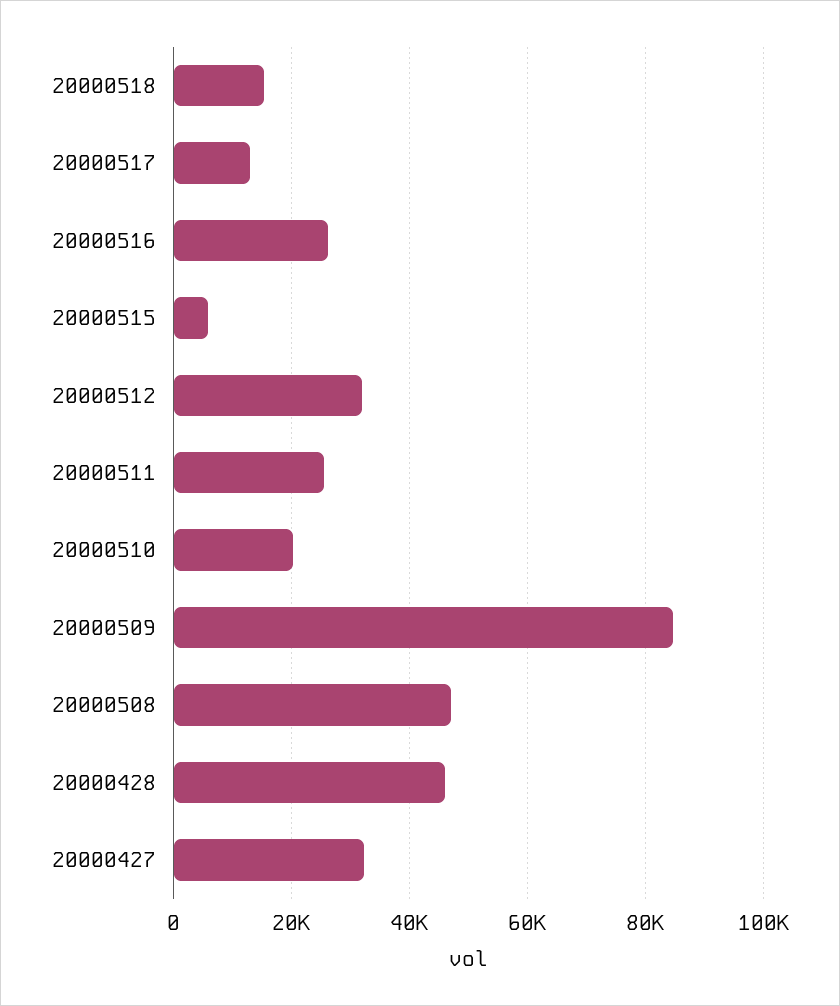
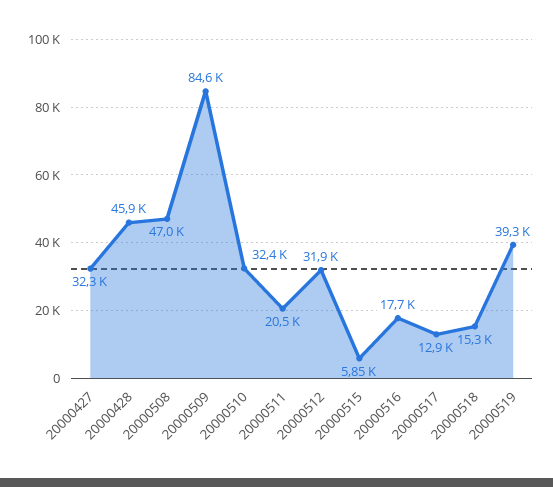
  {
    "20000518": 15300,
    "20000517": 12900,
-   "20000516": 26000,
+   "20000516": 17700,
    "20000515": 5850,
    "20000512": 31900,
-   "20000511": 26000,
+   "20000511": 20500,
-   "20000510": 20000,
+   "20000510": 32400,
    "20000509": 84600,
    "20000508": 47000,
    "20000428": 45900,
-   "20000427": 32300
+   "20000427": 32300,
+   "20000519": 39300
  }

